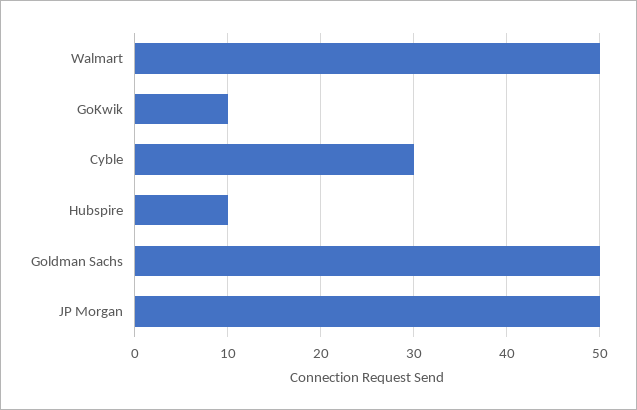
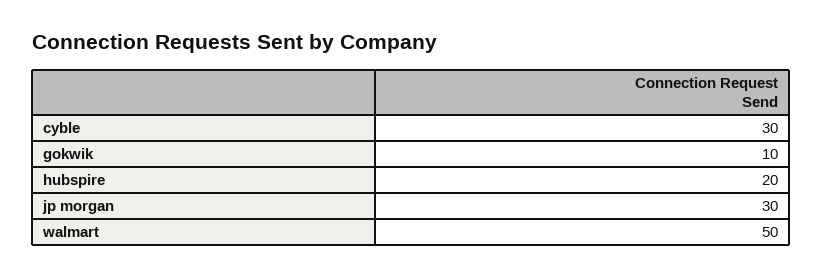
  {
    "Walmart": 50,
    "GoKwik": 10,
    "Cyble": 30,
-   "Hubspire": 10,
+   "Hubspire": 20,
-   "Goldman Sachs": 50,
-   "JP Morgan": 50
+   "JP Morgan": 30
  }

